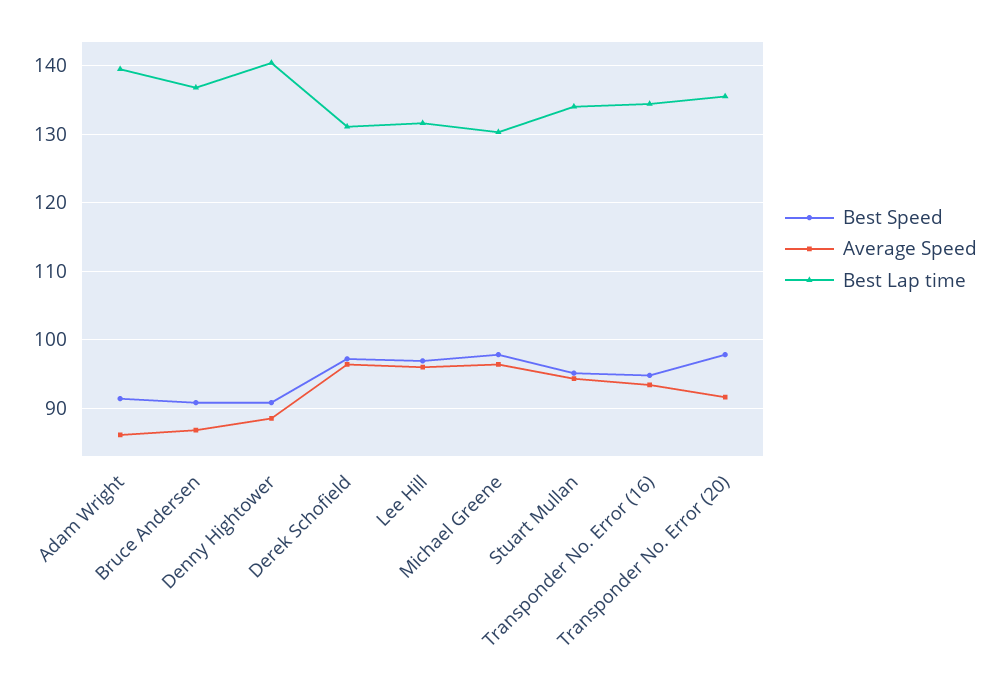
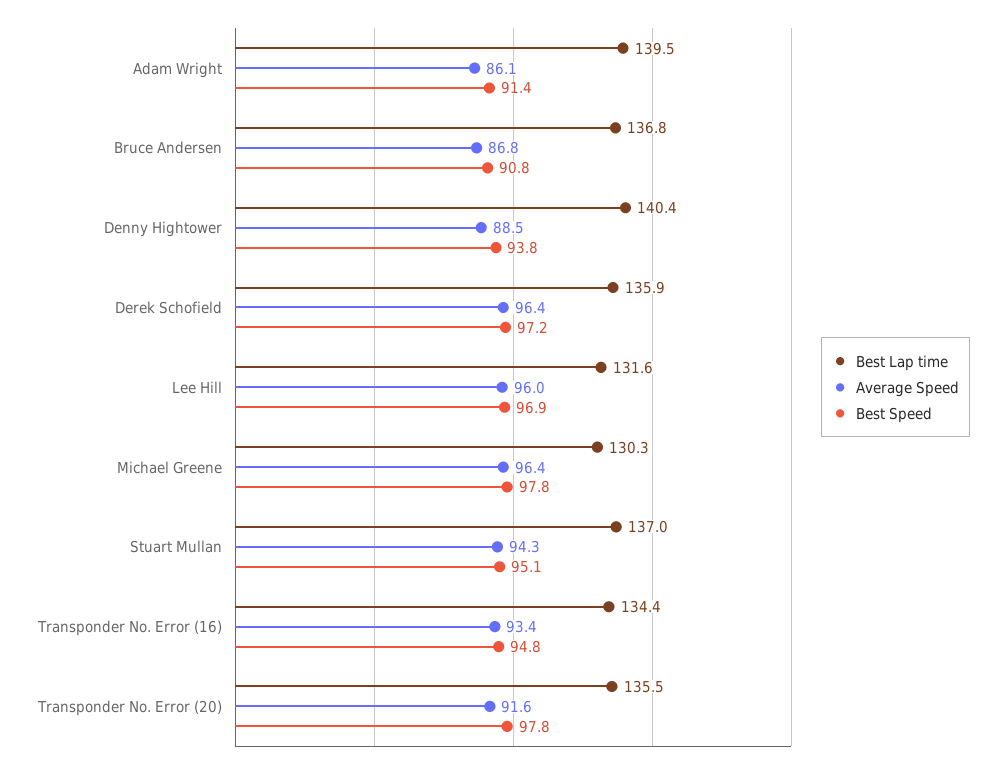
  {
    "Best Speed": {
      "Adam Wright": 91.4,
      "Bruce Andersen": 90.8,
-     "Denny Hightower": 91,
+     "Denny Hightower": 93.8,
      "Derek Schofield": 97.2,
      "Lee Hill": 96.9,
      "Michael Greene": 97.8,
      "Stuart Mullan": 95.1,
      "Transponder No. Error (16)": 94.8,
      "Transponder No. Error (20)": 97.8
    },
    "Average Speed": {
      "Adam Wright": 86.1,
      "Bruce Andersen": 86.8,
      "Denny Hightower": 88.5,
      "Derek Schofield": 96.4,
      "Lee Hill": 96,
      "Michael Greene": 96.4,
      "Stuart Mullan": 94.3,
      "Transponder No. Error (16)": 93.4,
      "Transponder No. Error (20)": 91.6
    },
    "Best Lap time": {
      "Adam Wright": 139.5,
      "Bruce Andersen": 136.8,
      "Denny Hightower": 140.4,
-     "Derek Schofield": 131,
+     "Derek Schofield": 135.9,
      "Lee Hill": 131.6,
      "Michael Greene": 130.3,
-     "Stuart Mullan": 134,
+     "Stuart Mullan": 137,
      "Transponder No. Error (16)": 134.4,
      "Transponder No. Error (20)": 135.5
    }
  }

